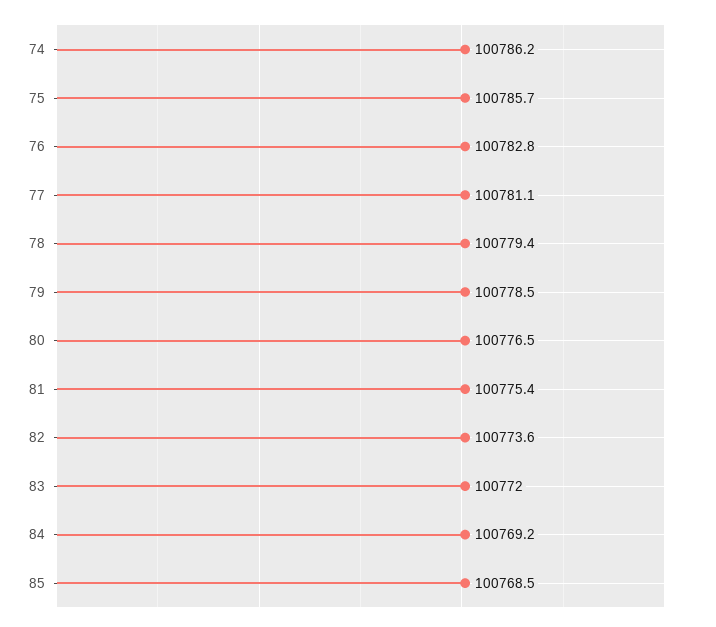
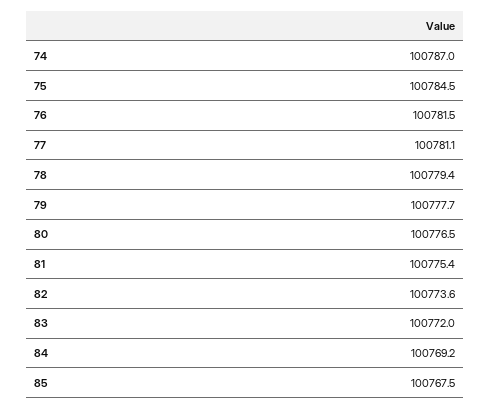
  {
-   "74": 100786.2,
+   "74": 100787,
-   "75": 100785.7,
+   "75": 100784.5,
-   "76": 100782.8,
+   "76": 100781.5,
    "77": 100781.1,
    "78": 100779.4,
-   "79": 100778.5,
+   "79": 100777.7,
    "80": 100776.5,
    "81": 100775.4,
    "82": 100773.6,
    "83": 100772,
    "84": 100769.2,
-   "85": 100768.5
+   "85": 100767.5
  }

